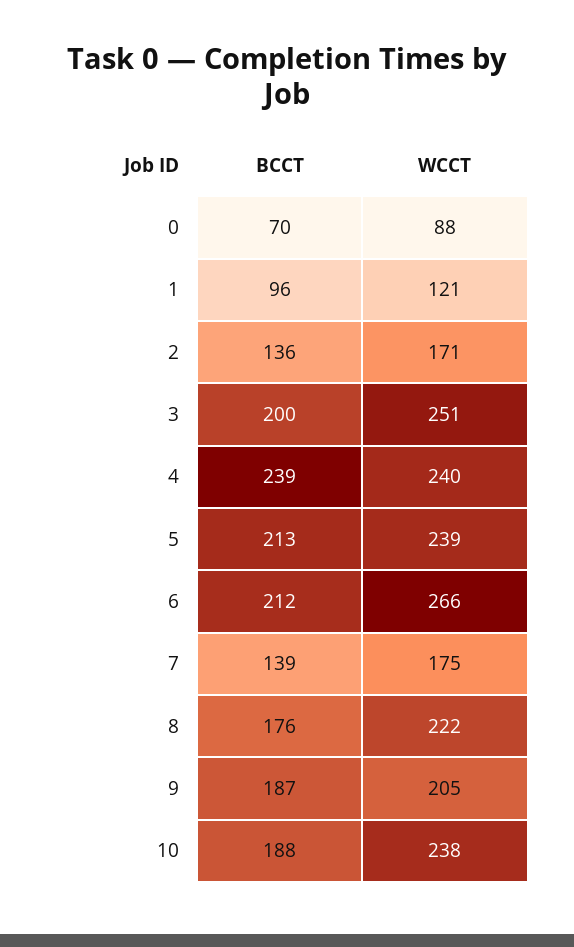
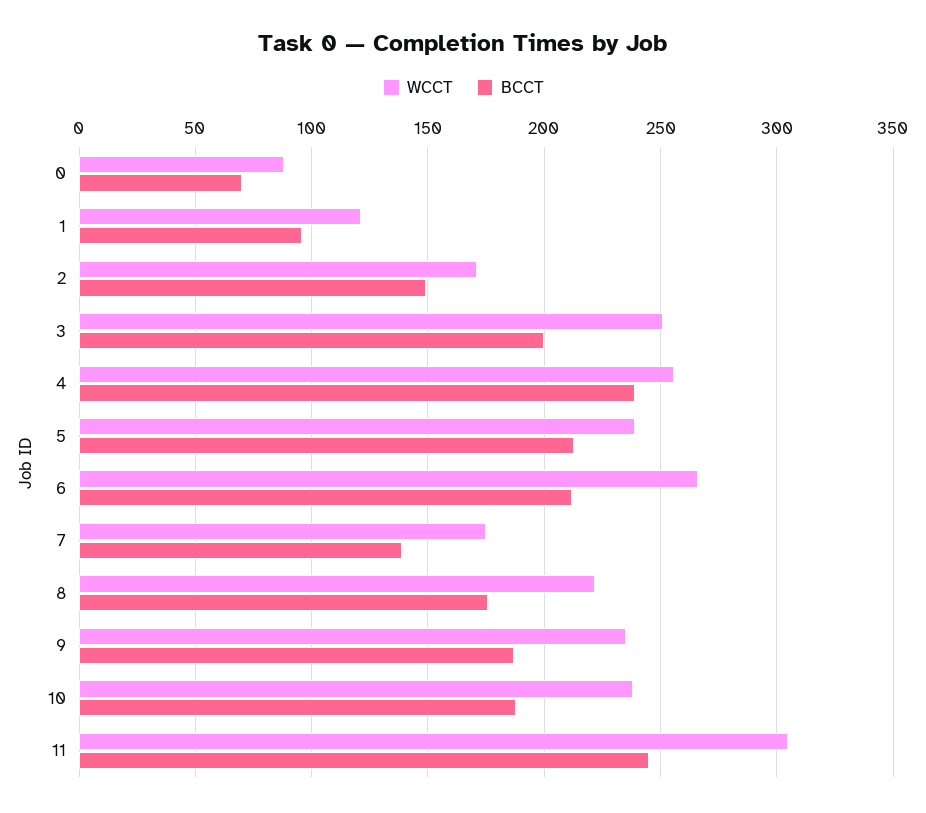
  {
    "BCCT": {
      "0": 70,
      "1": 96,
-     "2": 136,
+     "2": 150,
      "3": 200,
      "4": 239,
      "5": 213,
      "6": 212,
      "7": 139,
      "8": 176,
      "9": 187,
-     "10": 188
+     "10": 188,
+     "11": 245
    },
    "WCCT": {
      "0": 88,
      "1": 121,
      "2": 171,
      "3": 251,
-     "4": 240,
+     "4": 255,
      "5": 239,
      "6": 266,
      "7": 175,
      "8": 222,
-     "9": 205,
+     "9": 235,
-     "10": 238
+     "10": 238,
+     "11": 305
    }
  }

